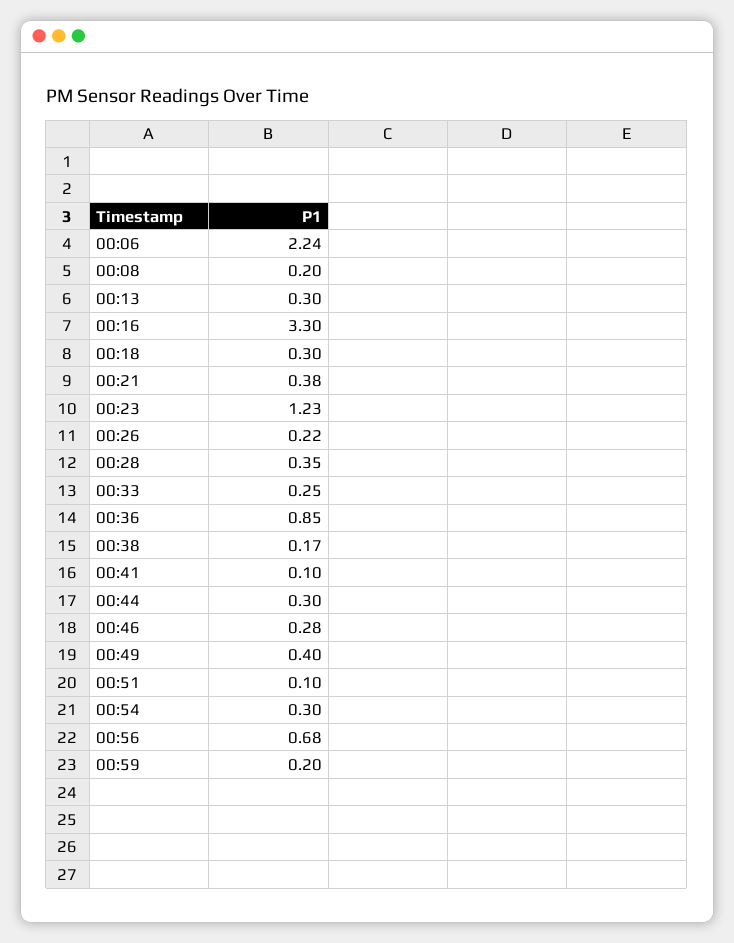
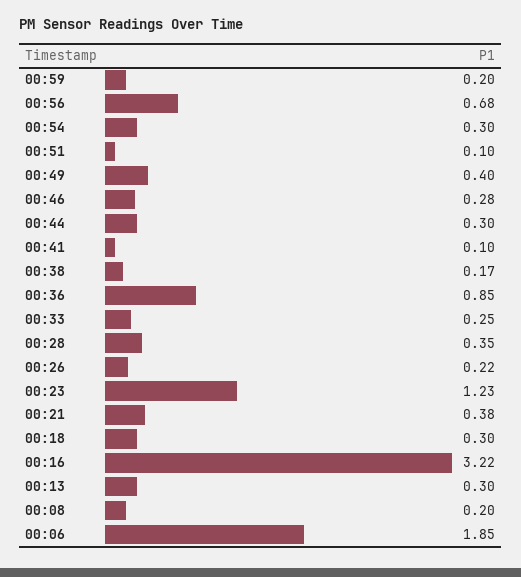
  {
-   "00:06": 2.24,
+   "00:06": 1.85,
    "00:08": 0.2,
    "00:13": 0.3,
-   "00:16": 3.3,
+   "00:16": 3.22,
    "00:18": 0.3,
    "00:21": 0.38,
    "00:23": 1.23,
    "00:26": 0.22,
    "00:28": 0.35,
    "00:33": 0.25,
    "00:36": 0.85,
    "00:38": 0.17,
    "00:41": 0.1,
    "00:44": 0.3,
    "00:46": 0.28,
    "00:49": 0.4,
    "00:51": 0.1,
    "00:54": 0.3,
    "00:56": 0.68,
    "00:59": 0.2
  }

